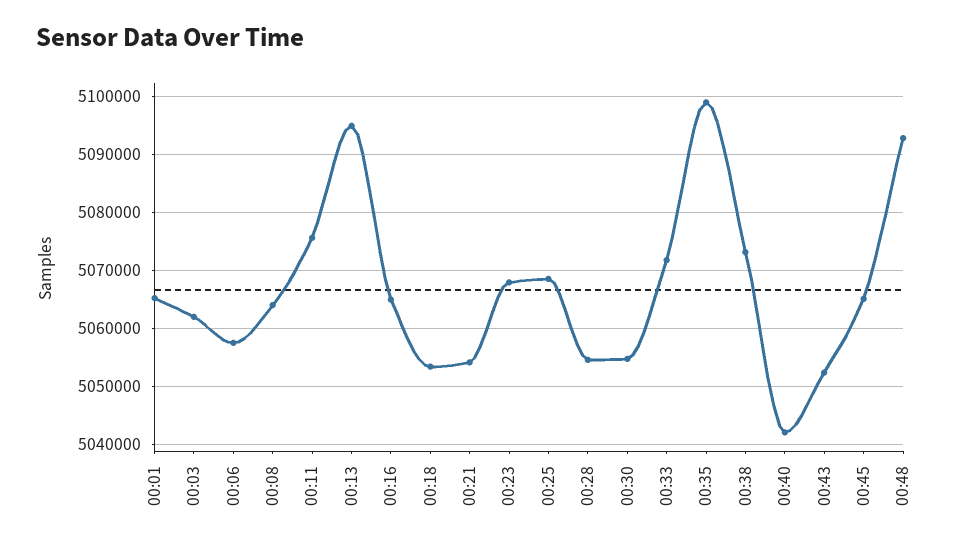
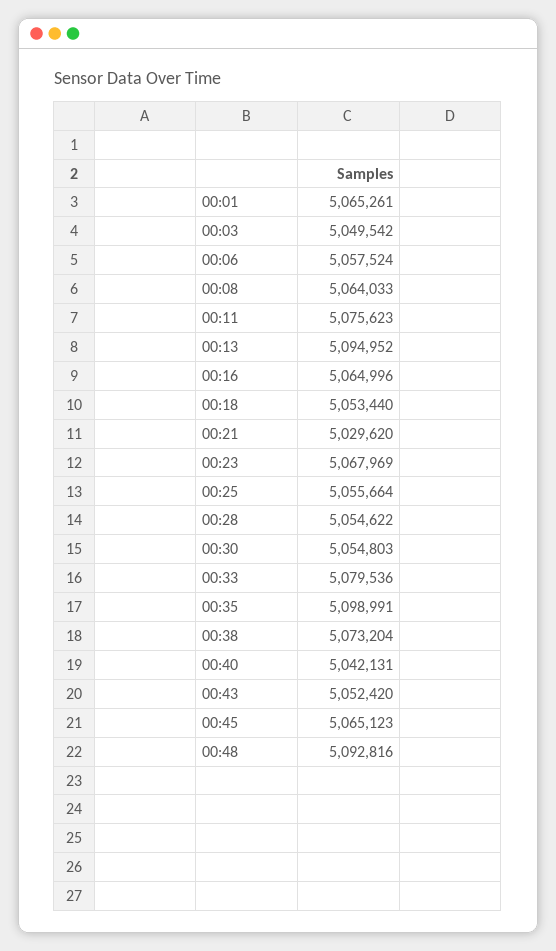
  {
    "00:01": 5065261,
-   "00:03": 5062000,
+   "00:03": 5049542,
    "00:06": 5057524,
    "00:08": 5064033,
    "00:11": 5075623,
    "00:13": 5094952,
    "00:16": 5064996,
    "00:18": 5053440,
-   "00:21": 5054000,
+   "00:21": 5029620,
    "00:23": 5067969,
-   "00:25": 5068000,
+   "00:25": 5055664,
    "00:28": 5054622,
    "00:30": 5054803,
-   "00:33": 5072000,
+   "00:33": 5079536,
    "00:35": 5098991,
    "00:38": 5073204,
    "00:40": 5042131,
    "00:43": 5052420,
    "00:45": 5065123,
    "00:48": 5092816
  }

